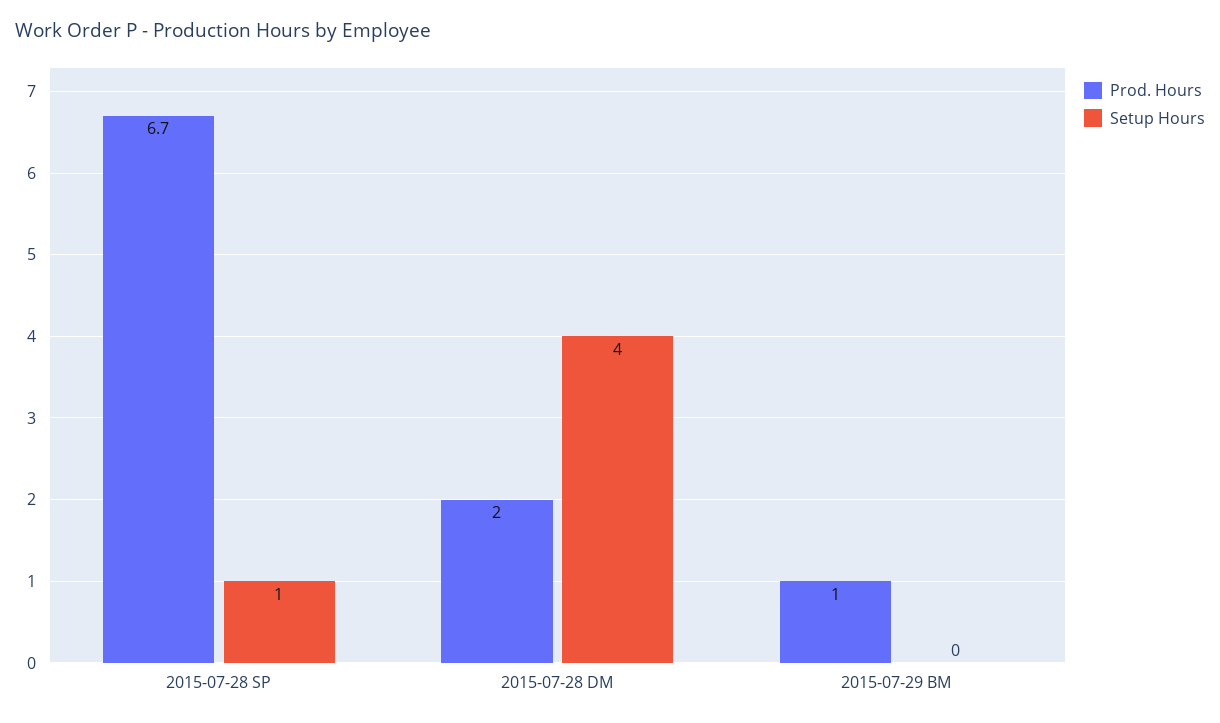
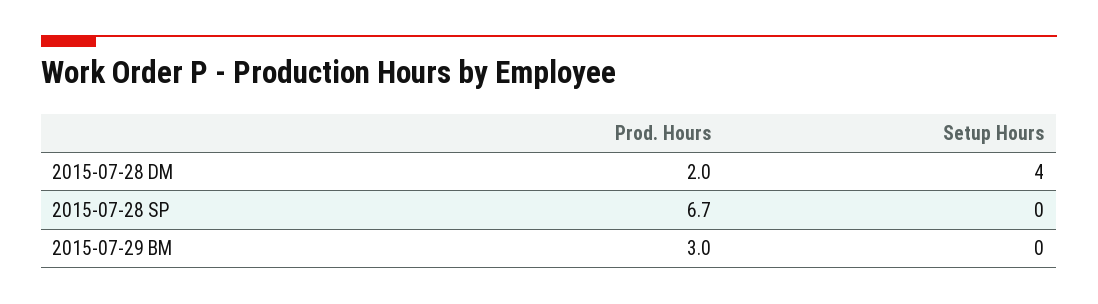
  {
    "Prod. Hours": {
      "2015-07-28 SP": 6.7,
      "2015-07-28 DM": 2,
-     "2015-07-29 BM": 1
+     "2015-07-29 BM": 3
    },
    "Setup Hours": {
-     "2015-07-28 SP": 1,
+     "2015-07-28 SP": 0,
      "2015-07-28 DM": 4,
      "2015-07-29 BM": 0
    }
  }

